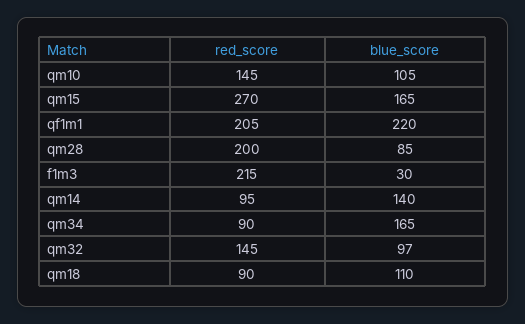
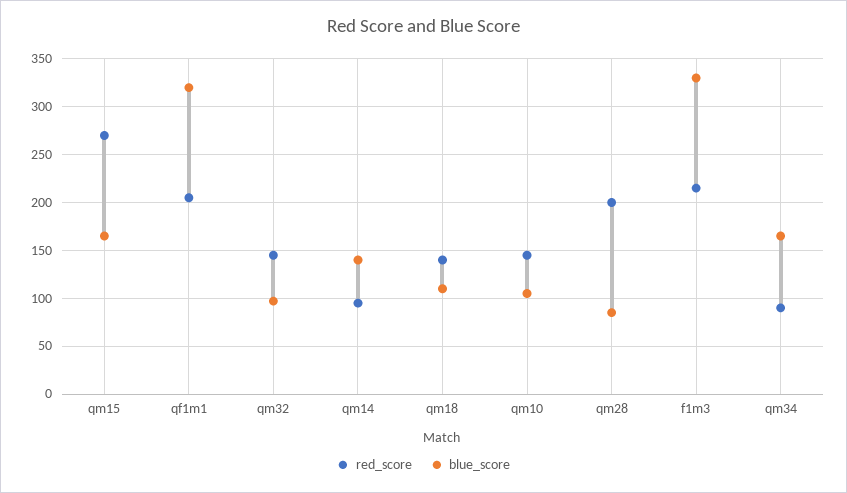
  {
    "red_score": {
      "qm10": 145,
      "qm15": 270,
      "qf1m1": 205,
      "qm28": 200,
      "f1m3": 215,
      "qm14": 95,
      "qm34": 90,
      "qm32": 145,
-     "qm18": 90
+     "qm18": 140
    },
    "blue_score": {
      "qm10": 105,
      "qm15": 165,
-     "qf1m1": 220,
+     "qf1m1": 320,
      "qm28": 85,
-     "f1m3": 30,
+     "f1m3": 330,
      "qm14": 140,
      "qm34": 165,
      "qm32": 97,
      "qm18": 110
    }
  }

